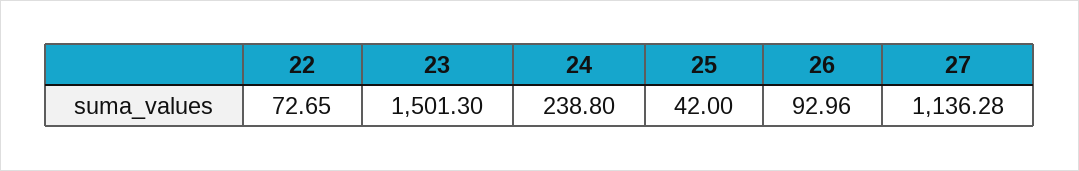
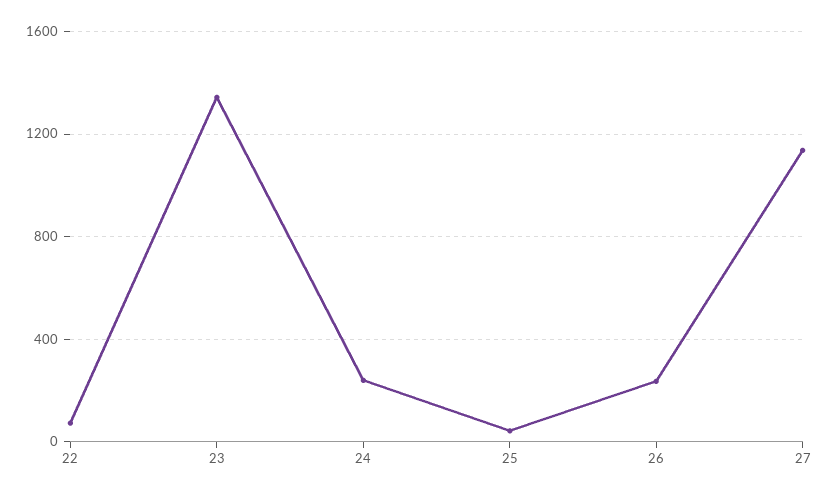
  {
    "22": 72.65,
-   "23": 1501.3,
+   "23": 1350,
    "24": 238.8,
    "25": 42,
-   "26": 92.96,
+   "26": 250,
    "27": 1136.28
  }

